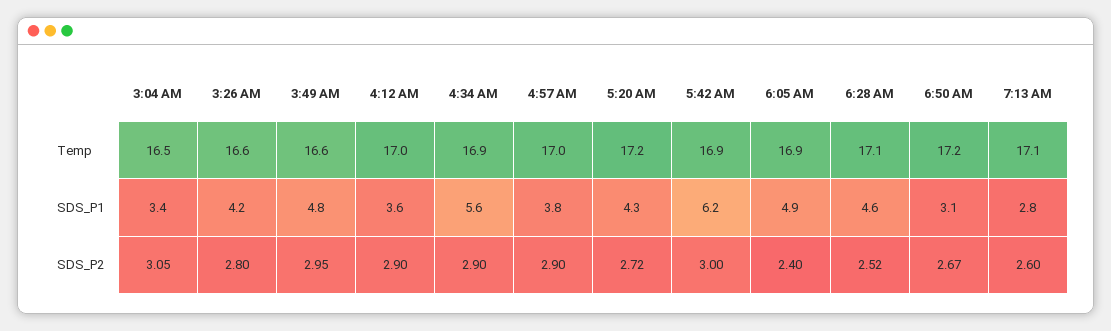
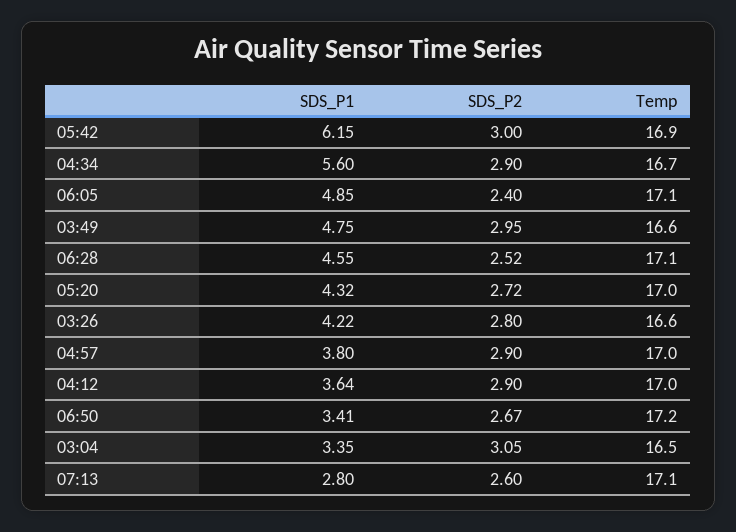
  {
    "3:04 AM": {
      "Temp": 16.5,
      "SDS_P1": 3.35,
      "SDS_P2": 3.05
    },
    "3:26 AM": {
      "Temp": 16.6,
      "SDS_P1": 4.22,
      "SDS_P2": 2.8
    },
    "3:49 AM": {
      "Temp": 16.6,
      "SDS_P1": 4.75,
      "SDS_P2": 2.95
    },
    "4:12 AM": {
      "Temp": 17,
      "SDS_P1": 3.64,
      "SDS_P2": 2.9
    },
    "4:34 AM": {
-     "Temp": 16.9,
+     "Temp": 16.7,
      "SDS_P1": 5.6,
      "SDS_P2": 2.9
    },
    "4:57 AM": {
      "Temp": 17,
      "SDS_P1": 3.8,
      "SDS_P2": 2.9
    },
    "5:20 AM": {
-     "Temp": 17.2,
+     "Temp": 17,
      "SDS_P1": 4.32,
      "SDS_P2": 2.72
    },
    "5:42 AM": {
      "Temp": 16.9,
      "SDS_P1": 6.15,
      "SDS_P2": 3
    },
    "6:05 AM": {
-     "Temp": 16.9,
+     "Temp": 17.1,
      "SDS_P1": 4.85,
      "SDS_P2": 2.4
    },
    "6:28 AM": {
      "Temp": 17.1,
      "SDS_P1": 4.55,
      "SDS_P2": 2.52
    },
    "6:50 AM": {
      "Temp": 17.2,
-     "SDS_P1": 3.1,
+     "SDS_P1": 3.41,
      "SDS_P2": 2.67
    },
    "7:13 AM": {
      "Temp": 17.1,
      "SDS_P1": 2.8,
      "SDS_P2": 2.6
    }
  }

